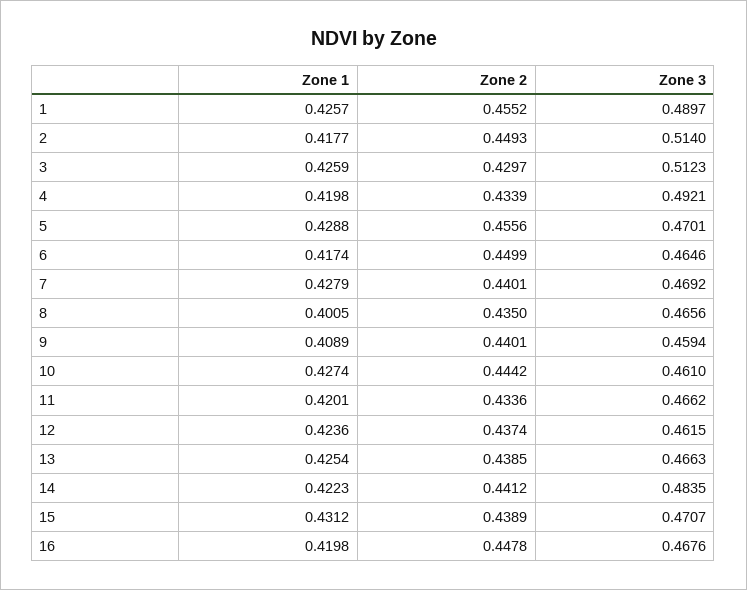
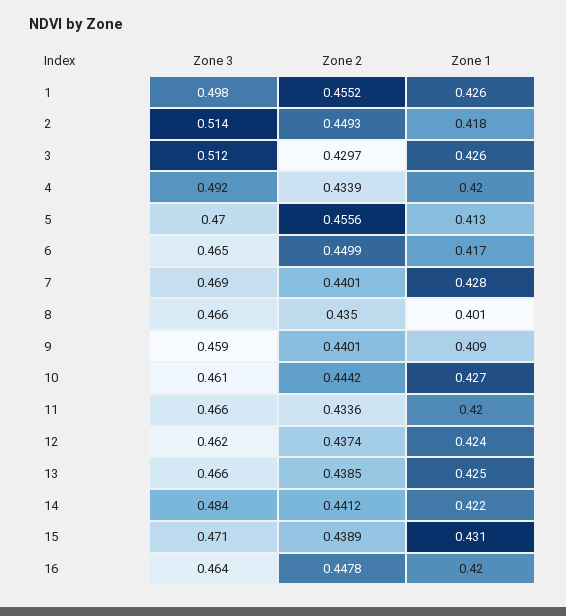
  {
    "Zone 1": {
      "1": 0.4257,
      "2": 0.4177,
      "3": 0.4259,
      "4": 0.4198,
-     "5": 0.4288,
+     "5": 0.413,
      "6": 0.4174,
      "7": 0.4279,
      "8": 0.4005,
      "9": 0.4089,
      "10": 0.4274,
      "11": 0.4201,
      "12": 0.4236,
      "13": 0.4254,
      "14": 0.4223,
      "15": 0.4312,
      "16": 0.4198
    },
    "Zone 2": {
      "1": 0.4552,
      "2": 0.4493,
      "3": 0.4297,
      "4": 0.4339,
      "5": 0.4556,
      "6": 0.4499,
      "7": 0.4401,
      "8": 0.435,
      "9": 0.4401,
      "10": 0.4442,
      "11": 0.4336,
      "12": 0.4374,
      "13": 0.4385,
      "14": 0.4412,
      "15": 0.4389,
      "16": 0.4478
    },
    "Zone 3": {
-     "1": 0.4897,
+     "1": 0.498,
      "2": 0.514,
      "3": 0.5123,
      "4": 0.4921,
      "5": 0.4701,
      "6": 0.4646,
      "7": 0.4692,
      "8": 0.4656,
      "9": 0.4594,
      "10": 0.461,
      "11": 0.4662,
      "12": 0.4615,
      "13": 0.4663,
      "14": 0.4835,
      "15": 0.4707,
-     "16": 0.4676
+     "16": 0.464
    }
  }

